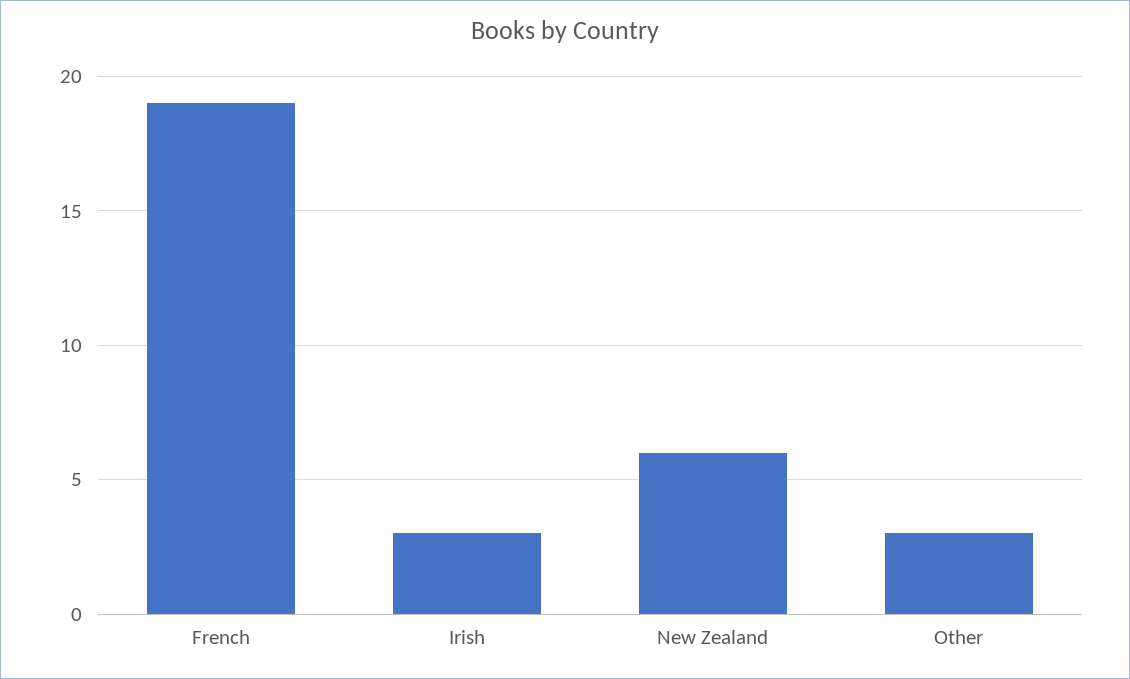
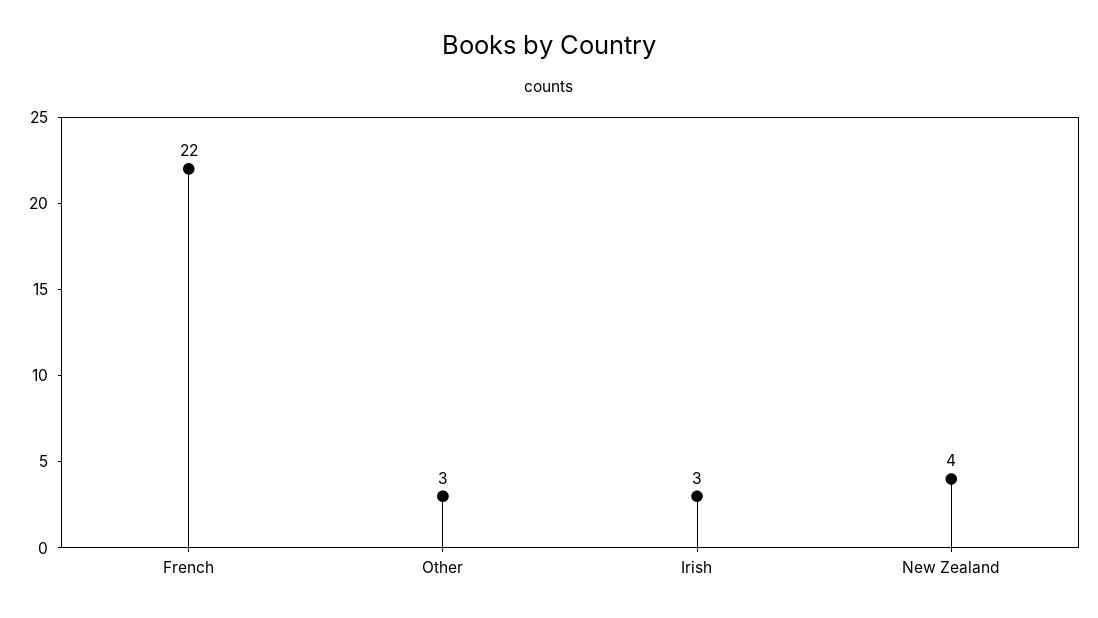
  {
-   "French": 19,
+   "French": 22,
    "Irish": 3,
-   "New Zealand": 6,
+   "New Zealand": 4,
    "Other": 3
  }

